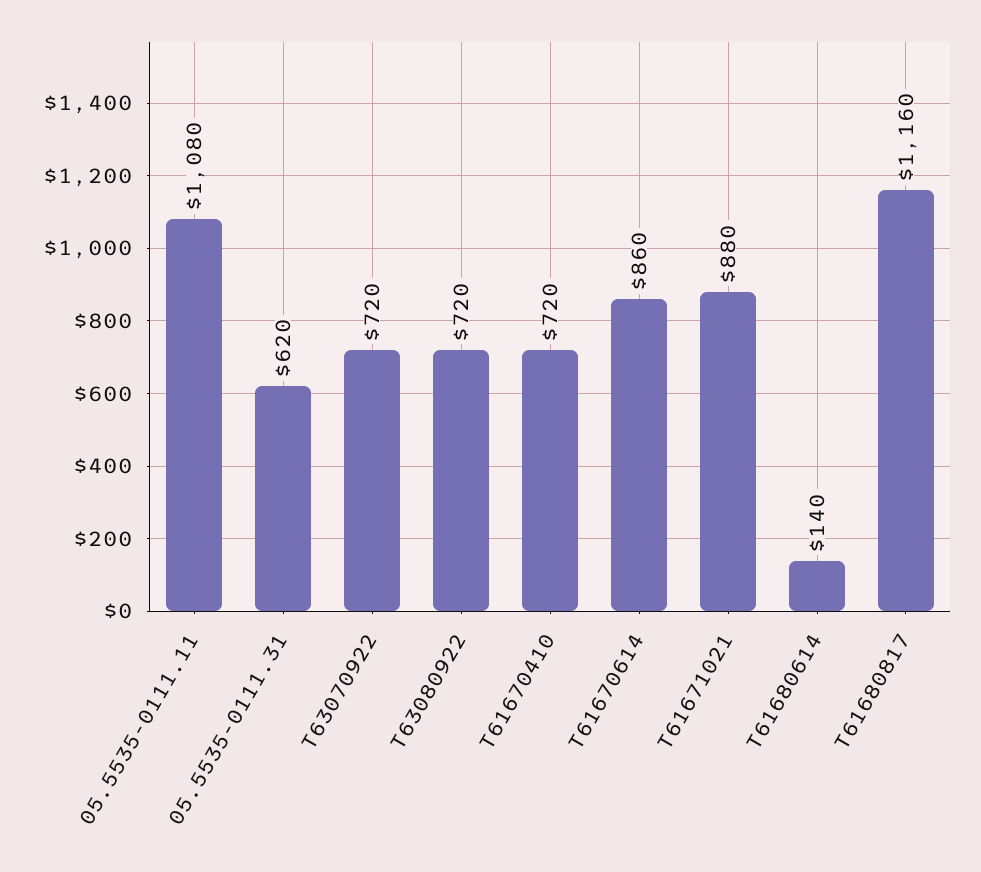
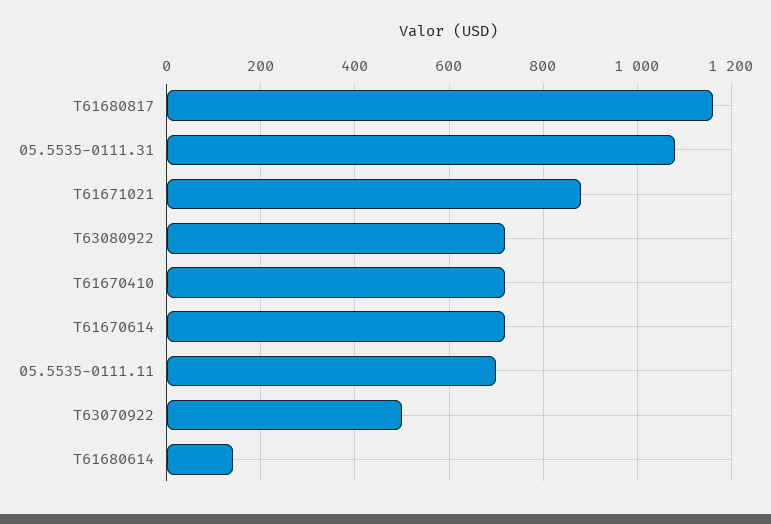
  {
-   "05.5535-0111.11": 1080,
+   "05.5535-0111.11": 700,
-   "05.5535-0111.31": 620,
+   "05.5535-0111.31": 1080,
-   "T63070922": 720,
+   "T63070922": 500,
    "T63080922": 720,
    "T61670410": 720,
-   "T61670614": 860,
+   "T61670614": 720,
    "T61671021": 880,
    "T61680614": 140,
    "T61680817": 1160
  }

